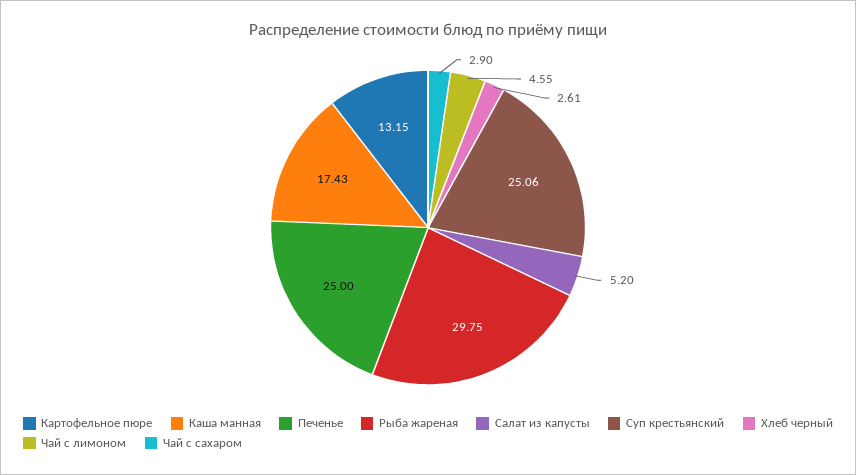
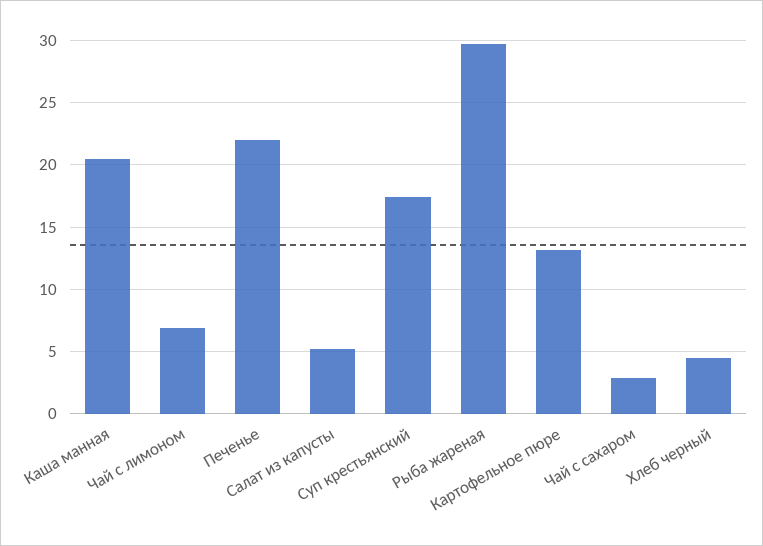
  {
    "Картофельное пюре": 13.15,
-   "Каша манная": 17.43,
+   "Каша манная": 20.5,
-   "Печенье": 25,
+   "Печенье": 22,
    "Рыба жареная": 29.75,
    "Салат из капусты": 5.2,
-   "Суп крестьянский": 25.06,
+   "Суп крестьянский": 17.5,
-   "Хлеб черный": 2.61,
+   "Хлеб черный": 4.5,
-   "Чай с лимоном": 4.55,
+   "Чай с лимоном": 7,
    "Чай с сахаром": 2.9
  }

